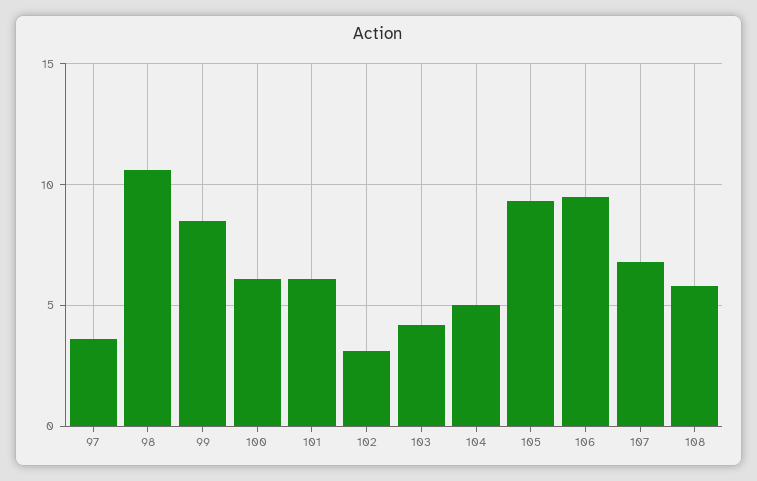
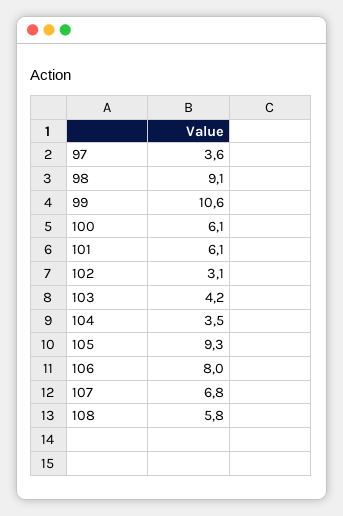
  {
    "97": 3.6,
-   "98": 10.5,
+   "98": 9.1,
-   "99": 8.5,
+   "99": 10.6,
    "100": 6.1,
    "101": 6.1,
    "102": 3.1,
    "103": 4.2,
-   "104": 5,
+   "104": 3.5,
    "105": 9.3,
-   "106": 9.5,
+   "106": 8,
    "107": 6.8,
    "108": 5.8
  }

